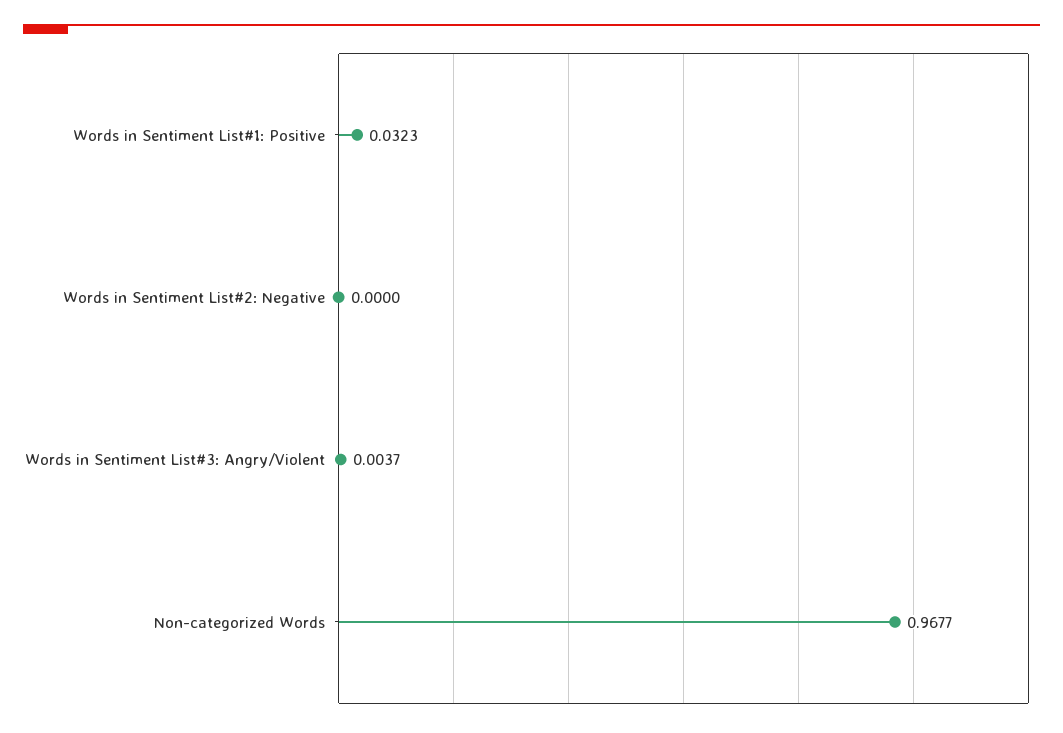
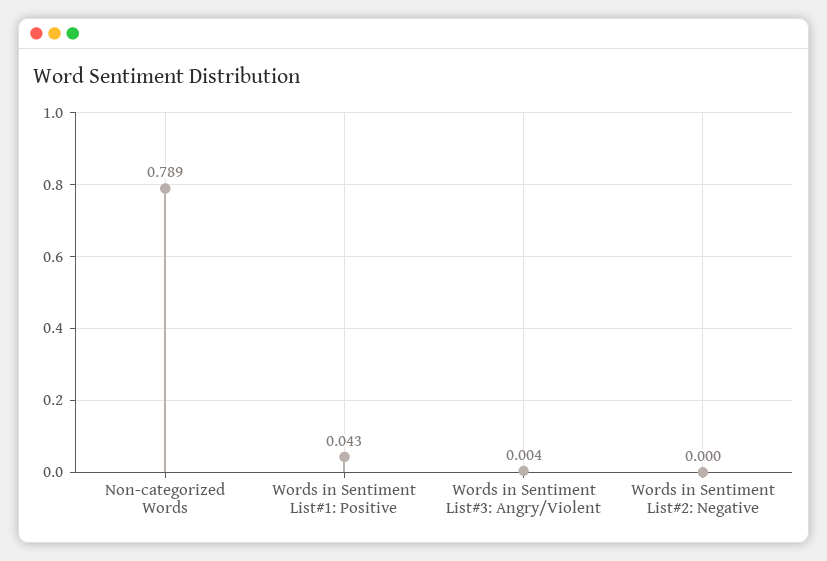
  {
-   "Words in Sentiment List#1: Positive": 0.0323,
+   "Words in Sentiment List#1: Positive": 0.043,
    "Words in Sentiment List#2: Negative": 0,
    "Words in Sentiment List#3: Angry/Violent": 0.0037,
-   "Non-categorized Words": 0.9677
+   "Non-categorized Words": 0.789
  }

